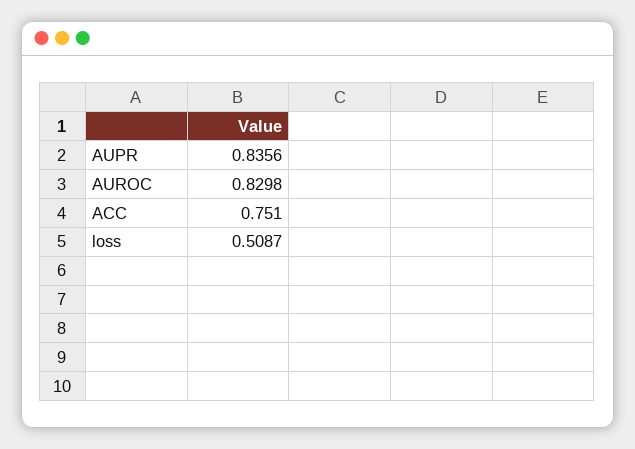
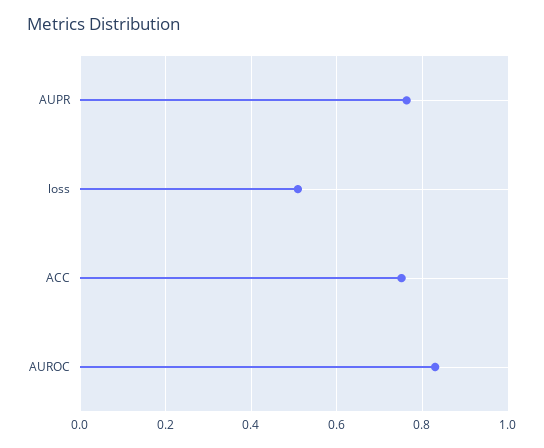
  {
-   "AUPR": 0.8356,
+   "AUPR": 0.76,
    "AUROC": 0.8298,
    "ACC": 0.751,
    "loss": 0.5087
  }

